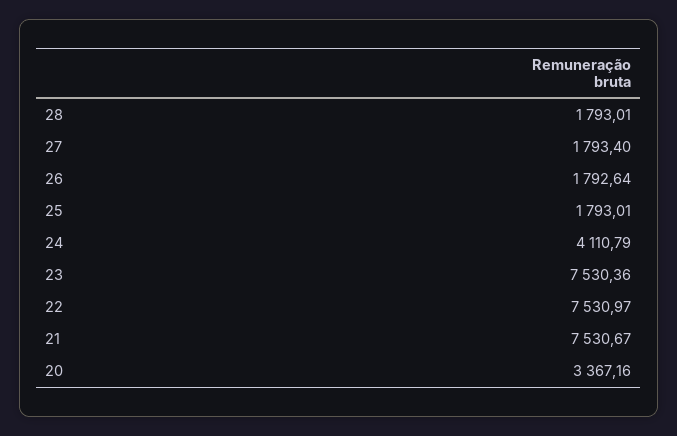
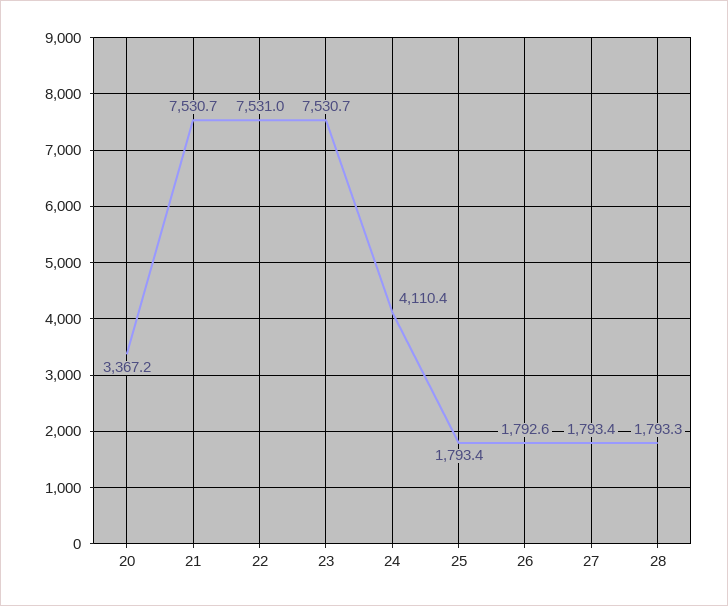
  {
-   "28": 1793.01,
+   "28": 1793.3,
    "27": 1793.4,
    "26": 1792.64,
-   "25": 1793.01,
+   "25": 1793.4,
-   "24": 4110.79,
+   "24": 4110.4,
-   "23": 7530.36,
+   "23": 7530.7,
    "22": 7530.97,
    "21": 7530.67,
    "20": 3367.16
  }

